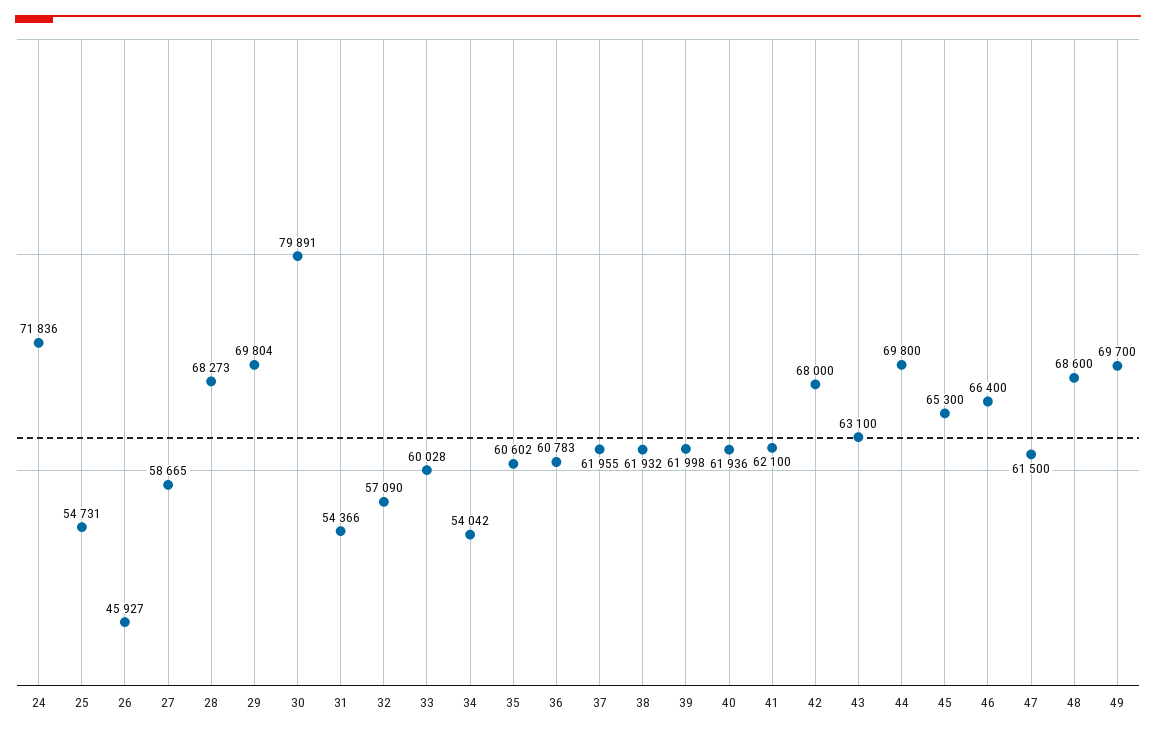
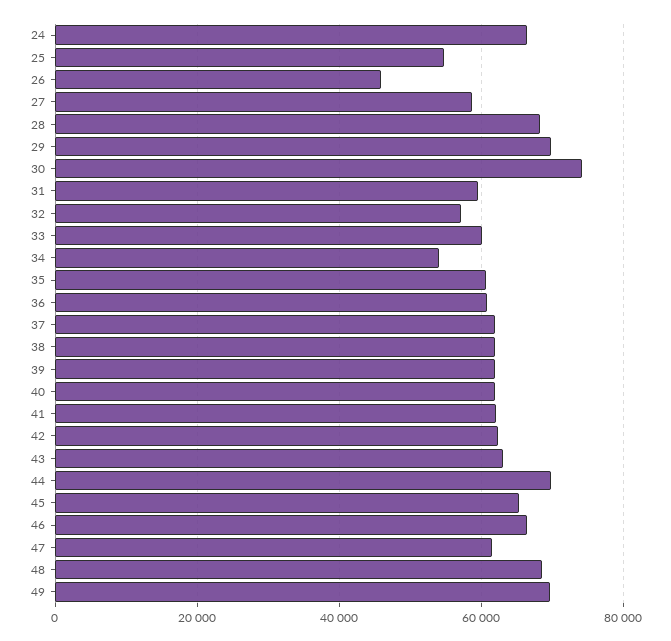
  {
-   "24": 71836,
+   "24": 66000,
    "25": 54731,
    "26": 45927,
    "27": 58665,
    "28": 68273,
    "29": 69804,
-   "30": 79891,
+   "30": 74000,
-   "31": 54366,
+   "31": 60000,
    "32": 57090,
    "33": 60028,
    "34": 54042,
    "35": 60602,
    "36": 60783,
    "37": 61955,
    "38": 61932,
    "39": 61998,
    "40": 61936,
    "41": 62100,
-   "42": 68000,
+   "42": 62000,
    "43": 63100,
    "44": 69800,
    "45": 65300,
    "46": 66400,
    "47": 61500,
    "48": 68600,
    "49": 69700
  }

